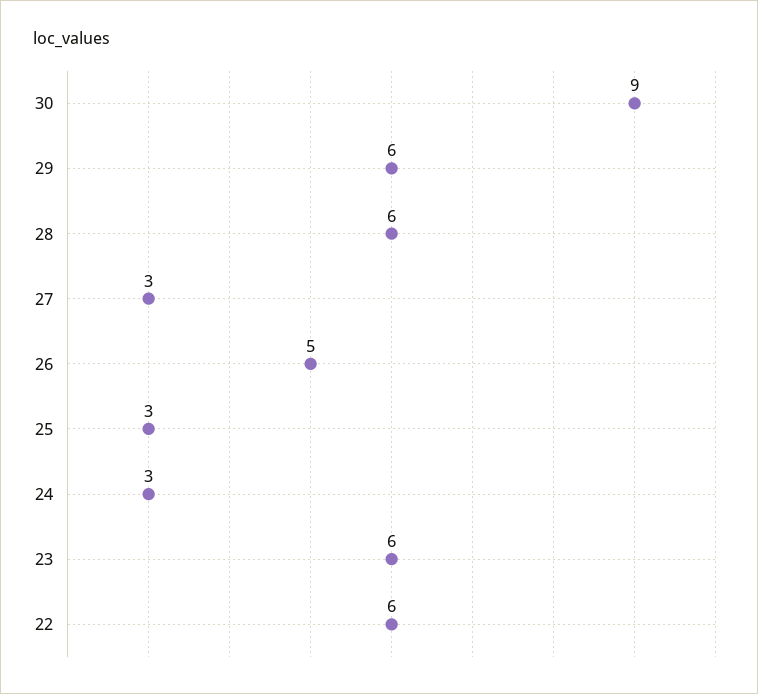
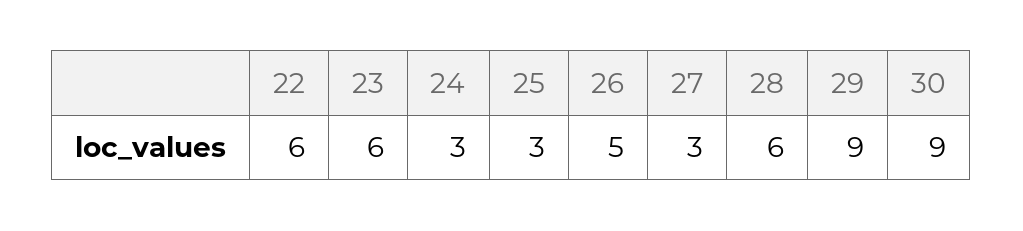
  {
    "30": 9,
-   "29": 6,
+   "29": 9,
    "28": 6,
    "27": 3,
    "26": 5,
    "25": 3,
    "24": 3,
    "23": 6,
    "22": 6
  }

